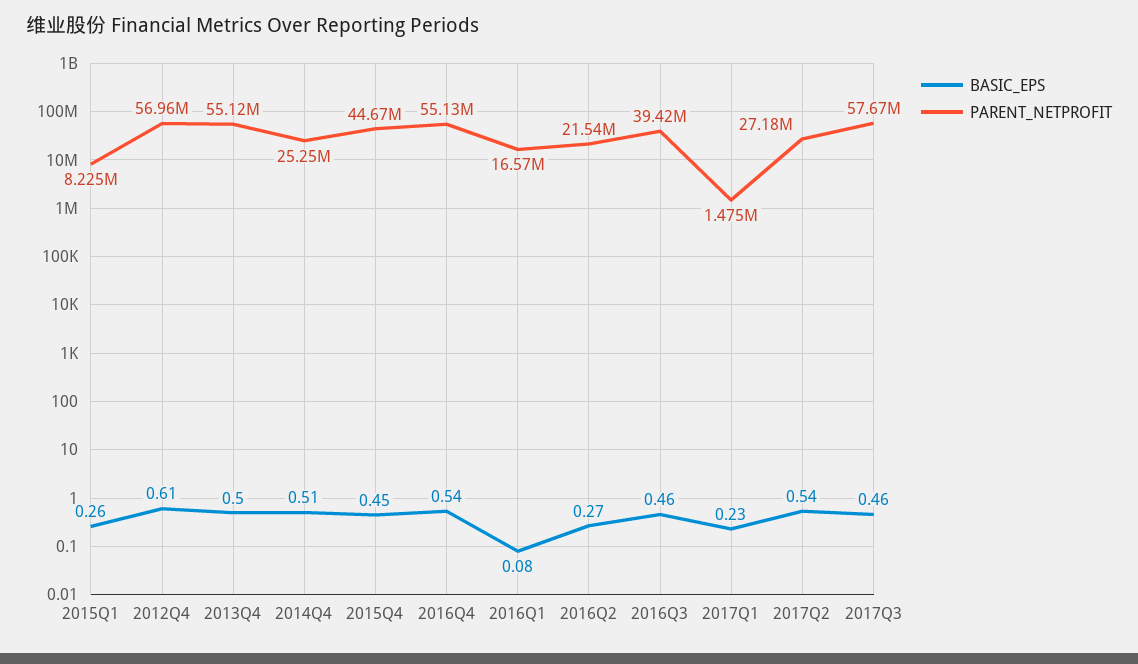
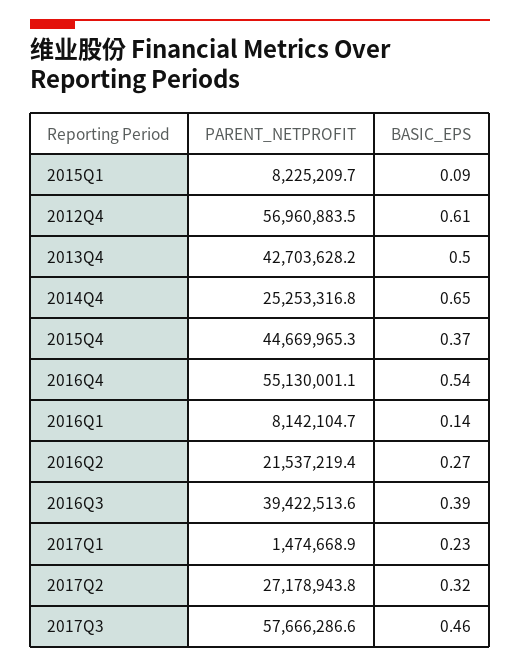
  {
    "BASIC_EPS": {
-     "2015Q1": 0.26,
+     "2015Q1": 0.09,
      "2012Q4": 0.61,
      "2013Q4": 0.5,
-     "2014Q4": 0.51,
+     "2014Q4": 0.65,
-     "2015Q4": 0.45,
+     "2015Q4": 0.37,
      "2016Q4": 0.54,
-     "2016Q1": 0.08,
+     "2016Q1": 0.14,
      "2016Q2": 0.27,
-     "2016Q3": 0.46,
+     "2016Q3": 0.39,
      "2017Q1": 0.23,
-     "2017Q2": 0.54,
+     "2017Q2": 0.32,
      "2017Q3": 0.46
    },
    "PARENT_NETPROFIT": {
      "2015Q1": 8225209.7,
      "2012Q4": 56960883.5,
-     "2013Q4": 55120000,
+     "2013Q4": 42703628.2,
      "2014Q4": 25253316.8,
      "2015Q4": 44669965.3,
      "2016Q4": 55130001.1,
-     "2016Q1": 16570000,
+     "2016Q1": 8142104.7,
      "2016Q2": 21537219.4,
      "2016Q3": 39422513.6,
      "2017Q1": 1474668.9,
      "2017Q2": 27178943.8,
      "2017Q3": 57666286.6
    }
  }

